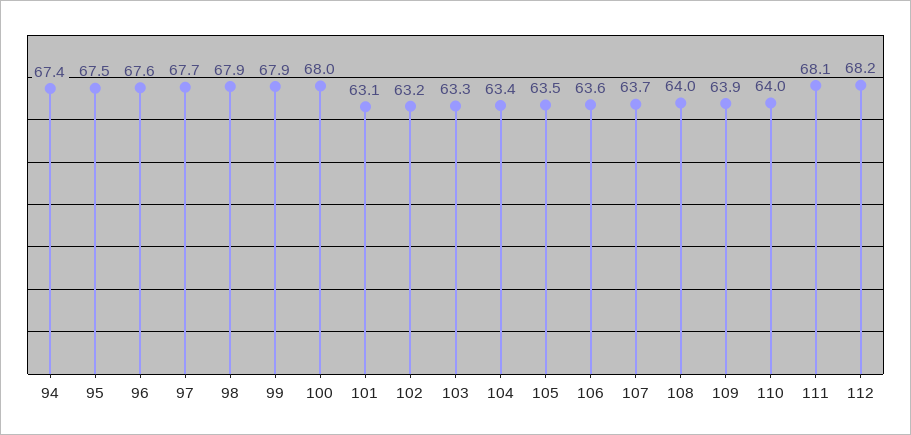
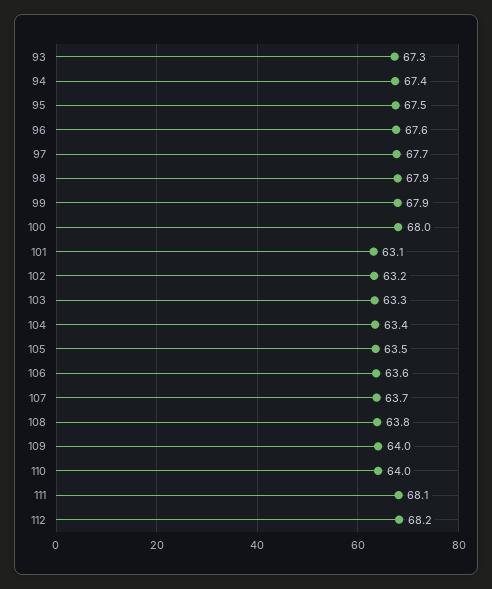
  {
    "94": 67.4,
    "95": 67.5,
    "96": 67.6,
    "97": 67.7,
    "98": 67.9,
    "99": 67.9,
    "100": 68,
    "101": 63.1,
    "102": 63.2,
    "103": 63.3,
    "104": 63.4,
    "105": 63.5,
    "106": 63.6,
    "107": 63.7,
-   "108": 64,
+   "108": 63.8,
-   "109": 63.9,
+   "109": 64,
    "110": 64,
    "111": 68.1,
-   "112": 68.2
+   "112": 68.2,
+   "93": 67.3
  }

